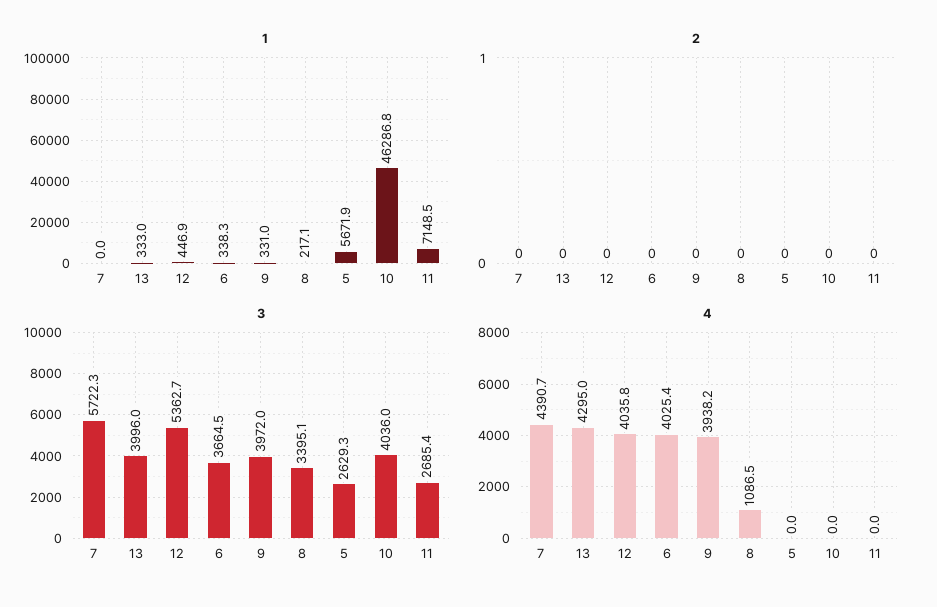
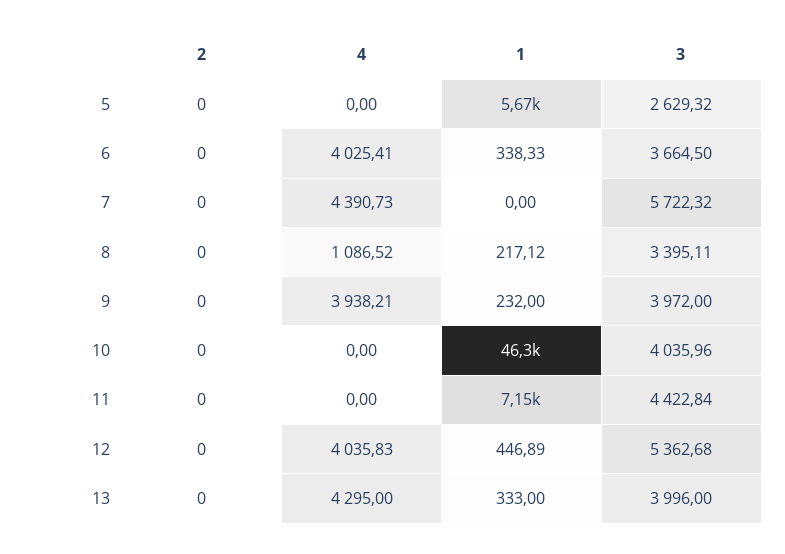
  {
    "1": {
      "7": 0,
      "13": 333,
      "12": 446.89,
      "6": 338.33,
-     "9": 331,
+     "9": 232,
      "8": 217.12,
      "5": 5671.9,
      "10": 46286.8,
      "11": 7148.5
    },
    "2": {
      "7": 0,
      "13": 0,
      "12": 0,
      "6": 0,
      "9": 0,
      "8": 0,
      "5": 0,
      "10": 0,
      "11": 0
    },
    "3": {
      "7": 5722.32,
      "13": 3996,
      "12": 5362.68,
      "6": 3664.5,
      "9": 3972,
      "8": 3395.11,
      "5": 2629.32,
      "10": 4035.96,
-     "11": 2685.4
+     "11": 4422.84
    },
    "4": {
      "7": 4390.73,
      "13": 4295,
      "12": 4035.83,
      "6": 4025.41,
      "9": 3938.21,
      "8": 1086.52,
      "5": 0,
      "10": 0,
      "11": 0
    }
  }

